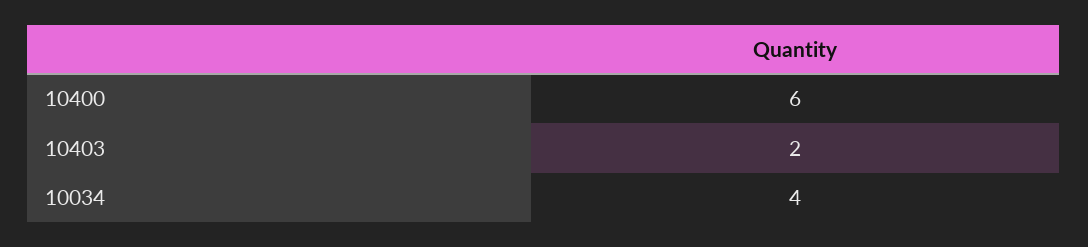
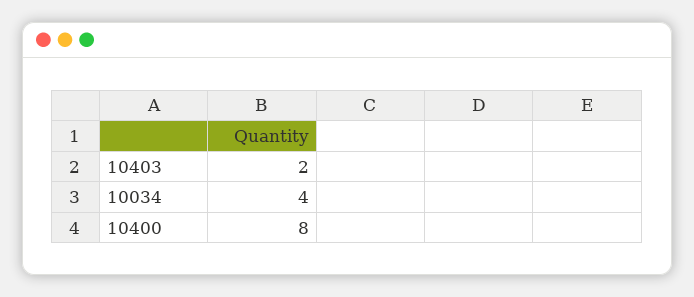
  {
-   "10400": 6,
+   "10400": 8,
    "10403": 2,
    "10034": 4
  }

